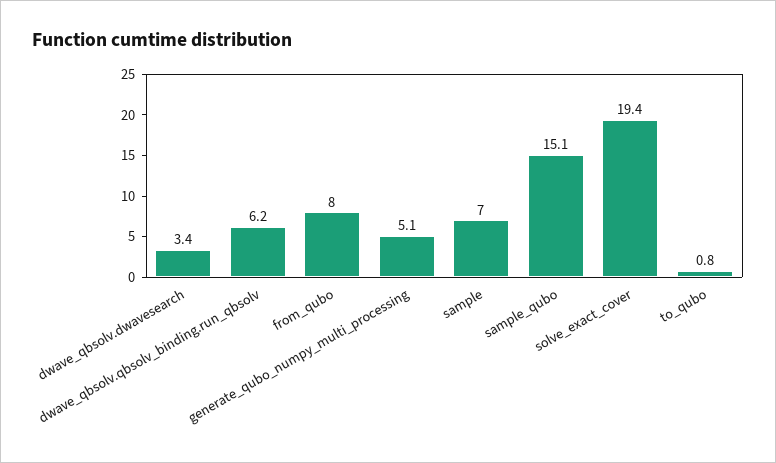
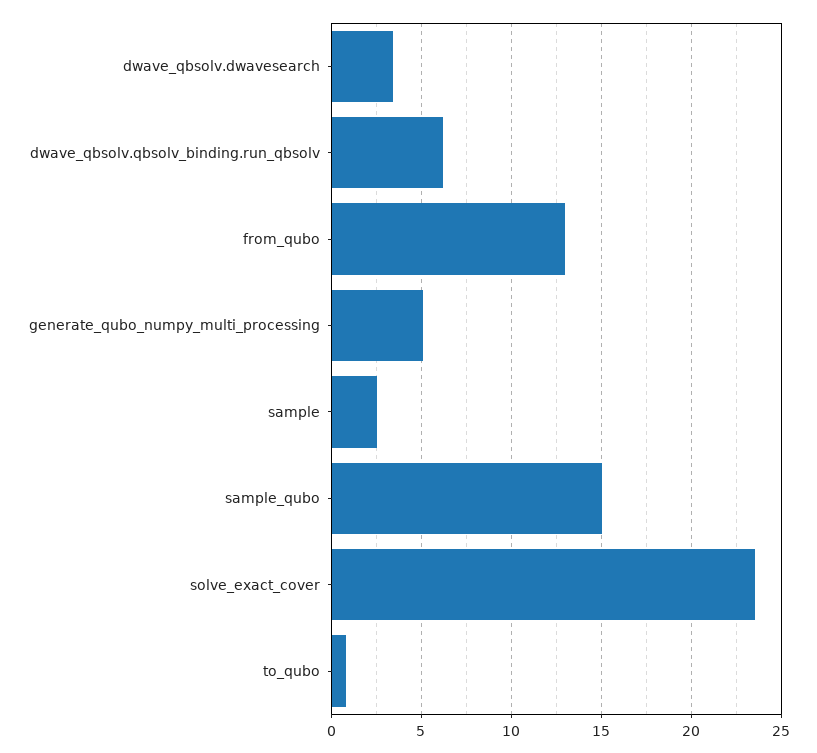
  {
    "dwave_qbsolv.dwavesearch": 3.4,
    "dwave_qbsolv.qbsolv_binding.run_qbsolv": 6.2,
-   "from_qubo": 8,
+   "from_qubo": 13,
    "generate_qubo_numpy_multi_processing": 5.1,
-   "sample": 7,
+   "sample": 2.5,
    "sample_qubo": 15.1,
-   "solve_exact_cover": 19.4,
+   "solve_exact_cover": 23.5,
    "to_qubo": 0.8
  }

